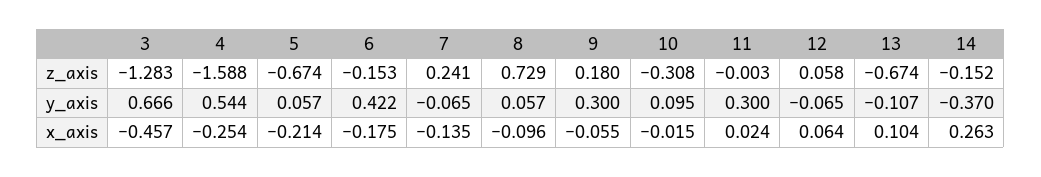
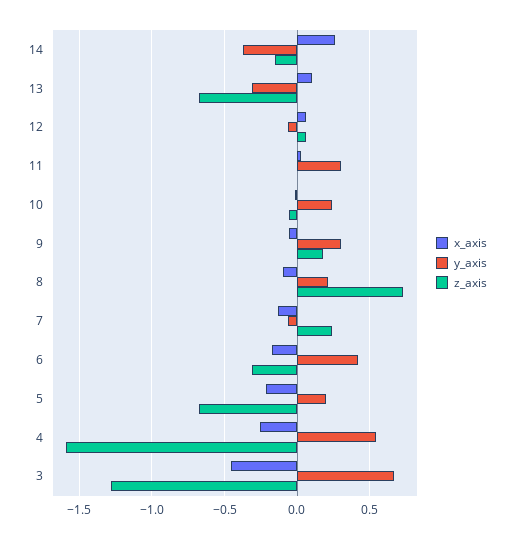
  {
    "z_axis": {
      "3": -1.283,
      "4": -1.588,
      "5": -0.674,
-     "6": -0.153,
+     "6": -0.3,
      "7": 0.241,
      "8": 0.729,
      "9": 0.18,
-     "10": -0.308,
+     "10": -0.05,
      "11": -0.003,
      "12": 0.058,
      "13": -0.674,
      "14": -0.152
    },
    "y_axis": {
      "3": 0.666,
      "4": 0.544,
-     "5": 0.057,
+     "5": 0.2,
      "6": 0.422,
      "7": -0.065,
-     "8": 0.057,
+     "8": 0.2,
      "9": 0.3,
-     "10": 0.095,
+     "10": 0.25,
      "11": 0.3,
      "12": -0.065,
-     "13": -0.107,
+     "13": -0.3,
      "14": -0.37
    },
    "x_axis": {
      "3": -0.457,
      "4": -0.254,
      "5": -0.214,
      "6": -0.175,
      "7": -0.135,
      "8": -0.096,
      "9": -0.055,
      "10": -0.015,
      "11": 0.024,
      "12": 0.064,
      "13": 0.104,
      "14": 0.263
    }
  }

